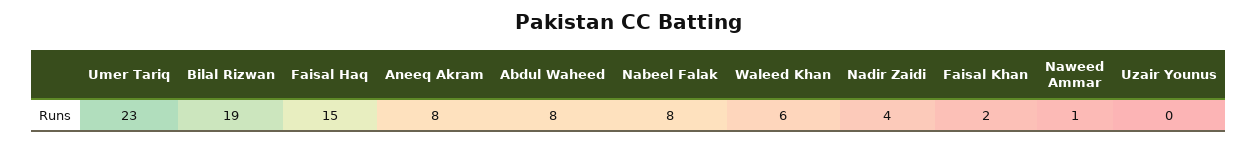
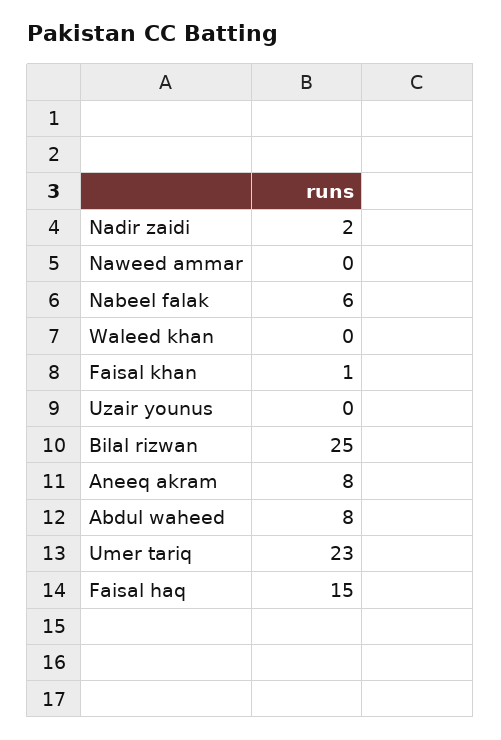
  {
    "Umer Tariq": 23,
-   "Bilal Rizwan": 19,
+   "Bilal Rizwan": 25,
    "Faisal Haq": 15,
    "Aneeq Akram": 8,
    "Abdul Waheed": 8,
-   "Nabeel Falak": 8,
+   "Nabeel Falak": 6,
-   "Waleed Khan": 6,
+   "Waleed Khan": 0,
-   "Nadir Zaidi": 4,
+   "Nadir Zaidi": 2,
-   "Faisal Khan": 2,
+   "Faisal Khan": 1,
-   "Naweed Ammar": 1,
+   "Naweed Ammar": 0,
    "Uzair Younus": 0
  }

